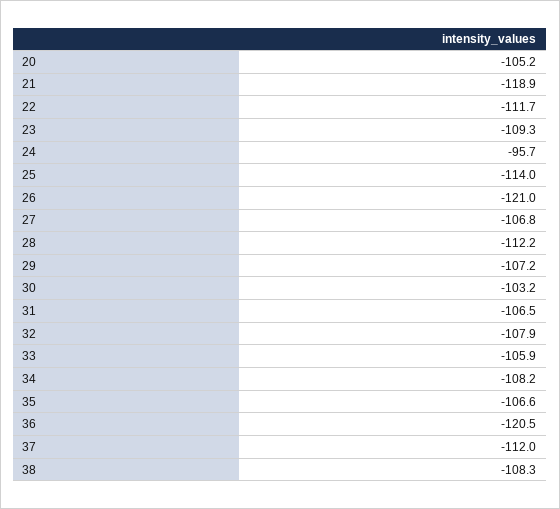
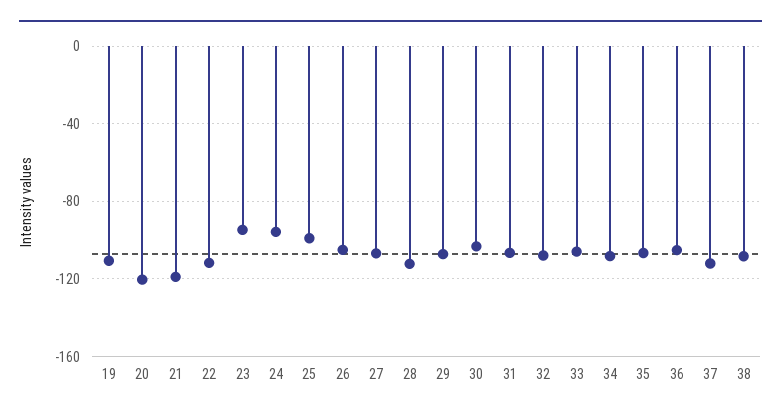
  {
-   "20": -105.2,
+   "20": -120,
    "21": -118.9,
    "22": -111.7,
-   "23": -109.3,
+   "23": -95,
    "24": -95.7,
-   "25": -114,
+   "25": -100,
-   "26": -121,
+   "26": -105,
    "27": -106.8,
    "28": -112.2,
    "29": -107.2,
    "30": -103.2,
    "31": -106.5,
    "32": -107.9,
    "33": -105.9,
    "34": -108.2,
    "35": -106.6,
-   "36": -120.5,
+   "36": -105,
    "37": -112,
-   "38": -108.3
+   "38": -108.3,
+   "19": -110
  }

